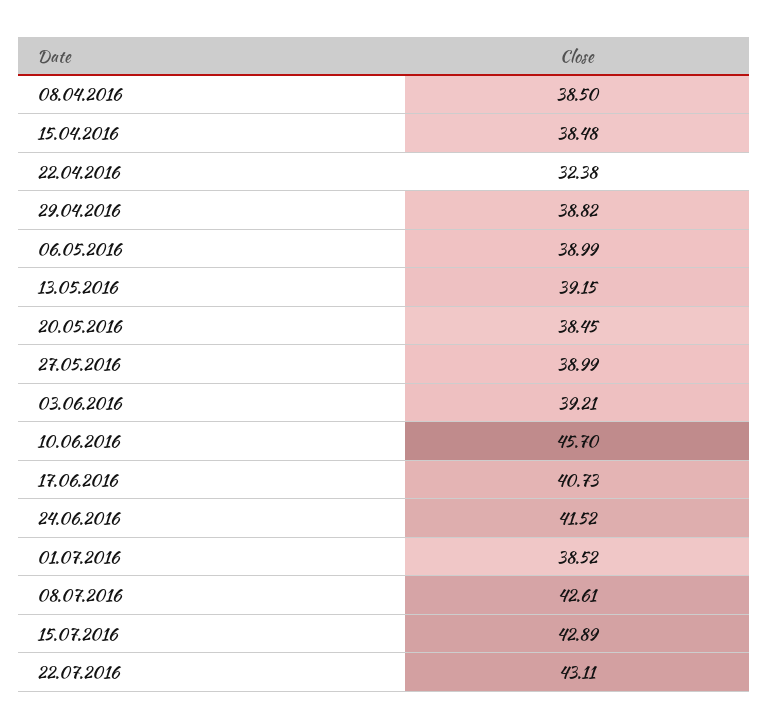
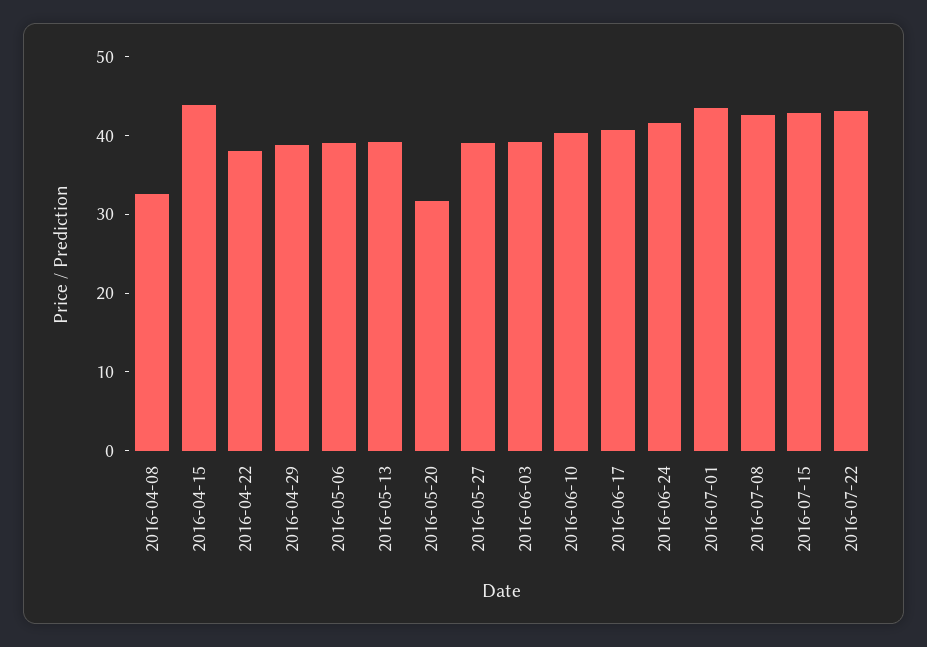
  {
-   "08.04.2016": 38.5,
+   "08.04.2016": 32,
-   "15.04.2016": 38.48,
+   "15.04.2016": 44,
-   "22.04.2016": 32.38,
+   "22.04.2016": 38,
    "29.04.2016": 38.82,
    "06.05.2016": 38.99,
    "13.05.2016": 39.15,
-   "20.05.2016": 38.45,
+   "20.05.2016": 32,
    "27.05.2016": 38.99,
    "03.06.2016": 39.21,
-   "10.06.2016": 45.7,
+   "10.06.2016": 40,
    "17.06.2016": 40.73,
    "24.06.2016": 41.52,
-   "01.07.2016": 38.52,
+   "01.07.2016": 44,
    "08.07.2016": 42.61,
    "15.07.2016": 42.89,
    "22.07.2016": 43.11
  }

